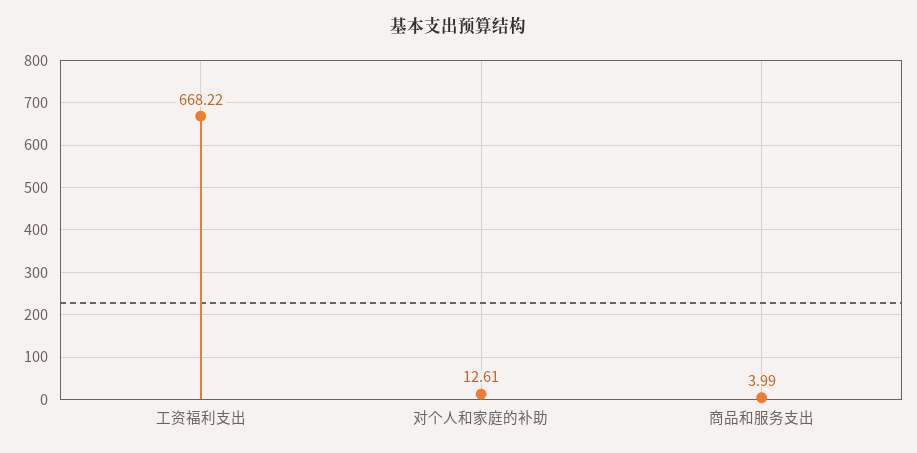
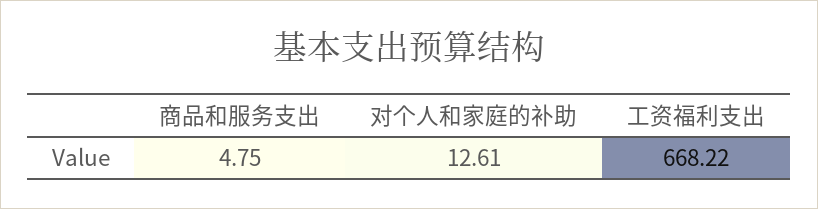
  {
    "工资福利支出": 668.22,
    "对个人和家庭的补助": 12.61,
-   "商品和服务支出": 3.99
+   "商品和服务支出": 4.75
  }

